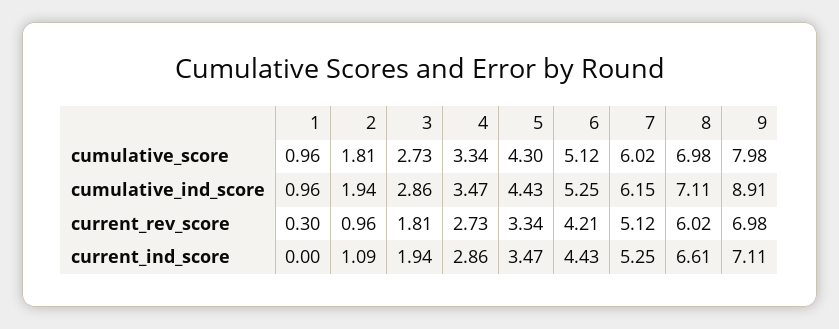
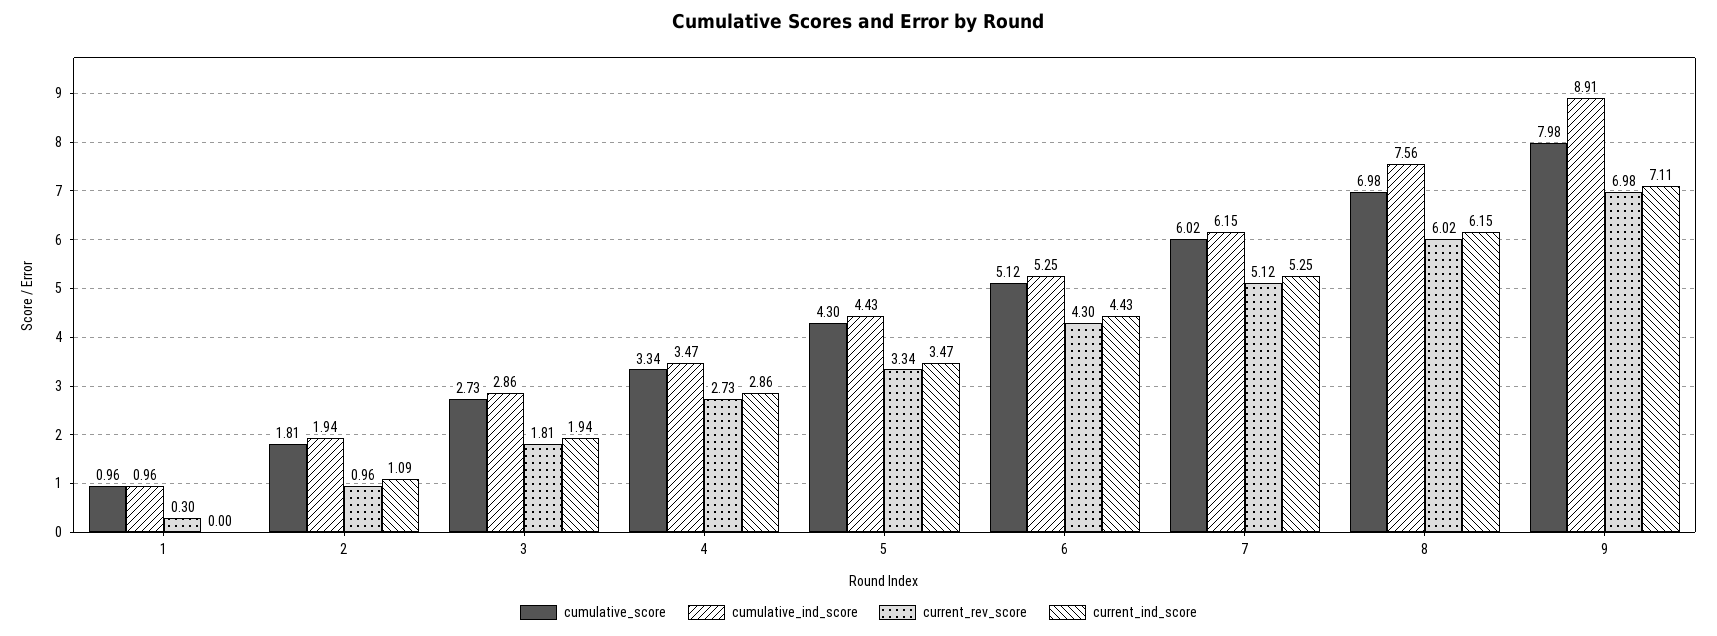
  {
    "cumulative_score": {
      "1": 0.96,
      "2": 1.81,
      "3": 2.73,
      "4": 3.34,
      "5": 4.3,
      "6": 5.12,
      "7": 6.02,
      "8": 6.98,
      "9": 7.98
    },
    "cumulative_ind_score": {
      "1": 0.96,
      "2": 1.94,
      "3": 2.86,
      "4": 3.47,
      "5": 4.43,
      "6": 5.25,
      "7": 6.15,
-     "8": 7.11,
+     "8": 7.56,
      "9": 8.91
    },
    "current_rev_score": {
      "1": 0.3,
      "2": 0.96,
      "3": 1.81,
      "4": 2.73,
      "5": 3.34,
-     "6": 4.21,
+     "6": 4.3,
      "7": 5.12,
      "8": 6.02,
      "9": 6.98
    },
    "current_ind_score": {
      "1": 0,
      "2": 1.09,
      "3": 1.94,
      "4": 2.86,
      "5": 3.47,
      "6": 4.43,
      "7": 5.25,
-     "8": 6.61,
+     "8": 6.15,
      "9": 7.11
    }
  }

